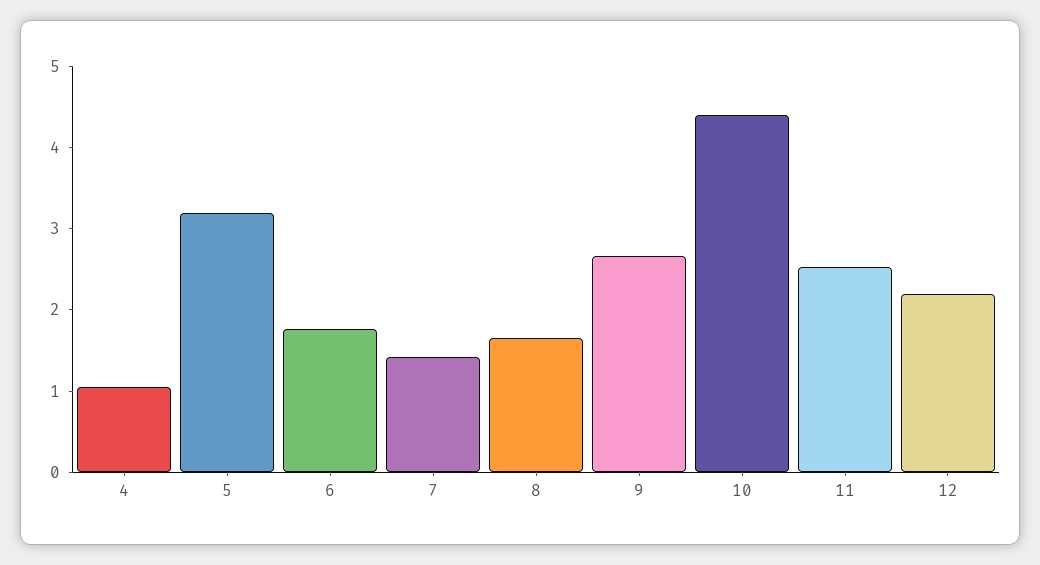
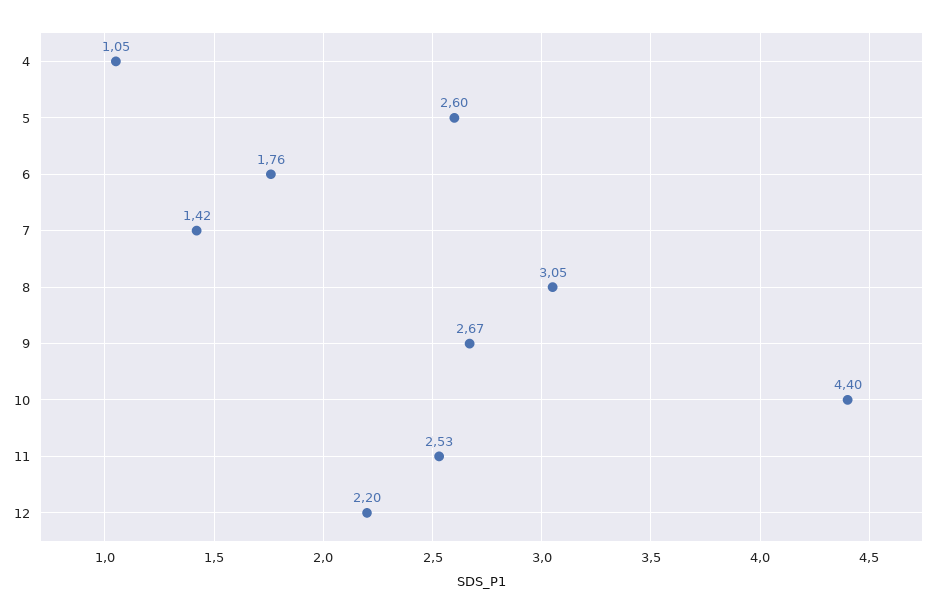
  {
    "4": 1.05,
-   "5": 3.2,
+   "5": 2.6,
    "6": 1.76,
    "7": 1.42,
-   "8": 1.6,
+   "8": 3.05,
    "9": 2.67,
    "10": 4.4,
    "11": 2.53,
    "12": 2.2
  }

